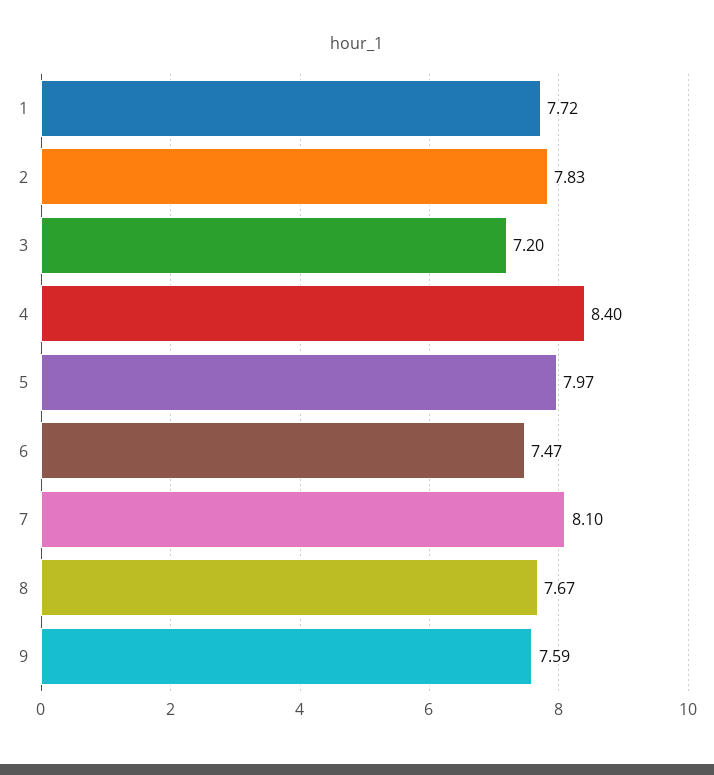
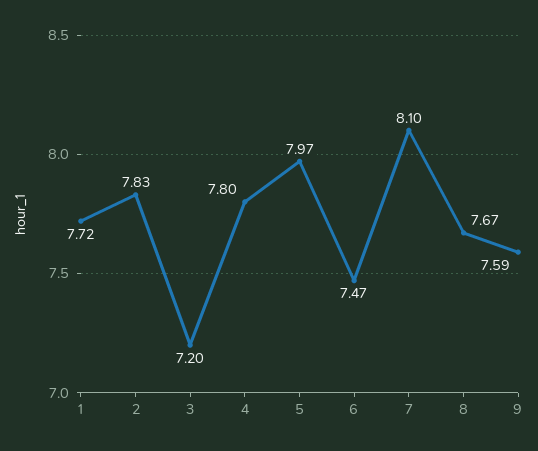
  {
    "1": 7.72,
    "2": 7.83,
    "3": 7.2,
-   "4": 8.4,
+   "4": 7.8,
    "5": 7.97,
    "6": 7.47,
    "7": 8.1,
    "8": 7.67,
    "9": 7.59
  }

